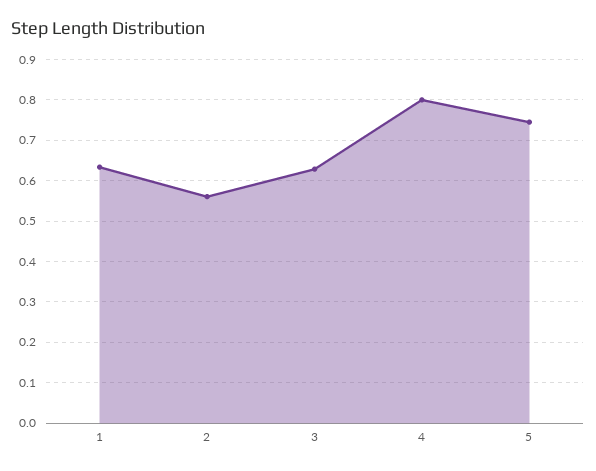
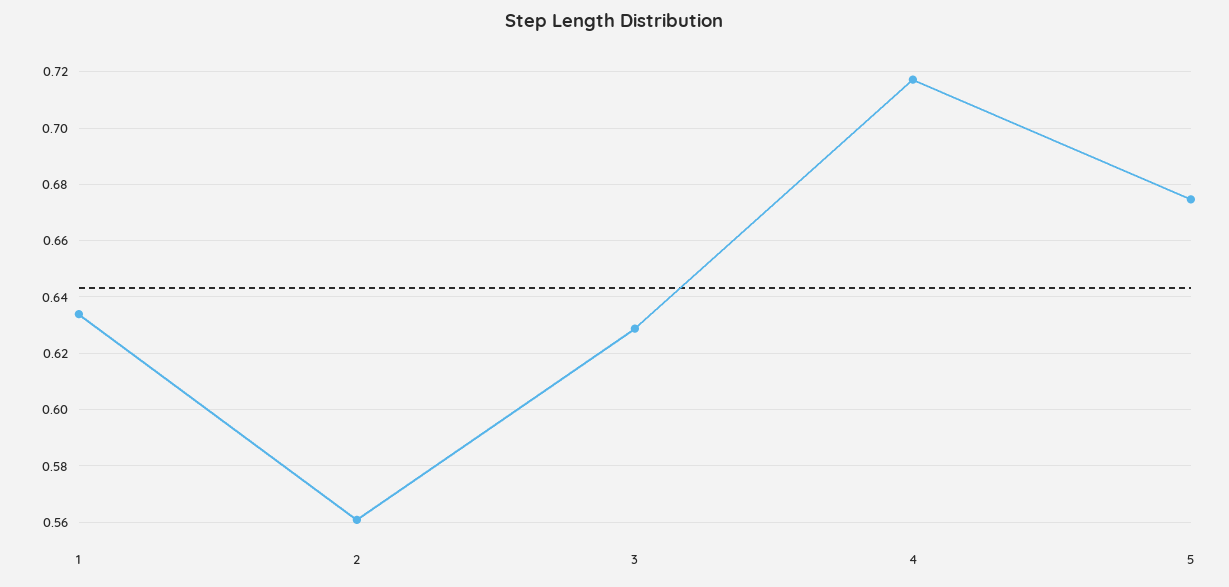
  {
    "1": 0.635,
    "2": 0.56,
    "3": 0.63,
-   "4": 0.8,
+   "4": 0.7175,
-   "5": 0.74
+   "5": 0.675
  }

